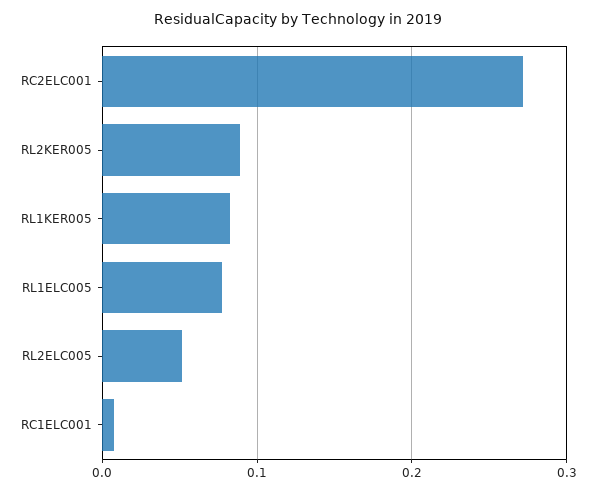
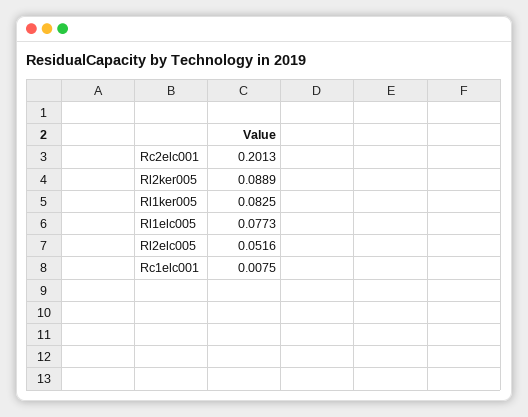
  {
-   "RC2ELC001": 0.27,
+   "RC2ELC001": 0.2013,
    "RL2KER005": 0.0889,
    "RL1KER005": 0.0825,
    "RL1ELC005": 0.0773,
    "RL2ELC005": 0.0516,
    "RC1ELC001": 0.0075
  }

